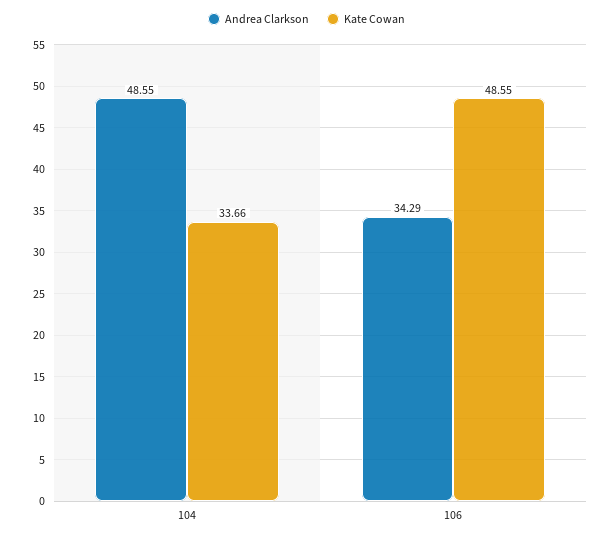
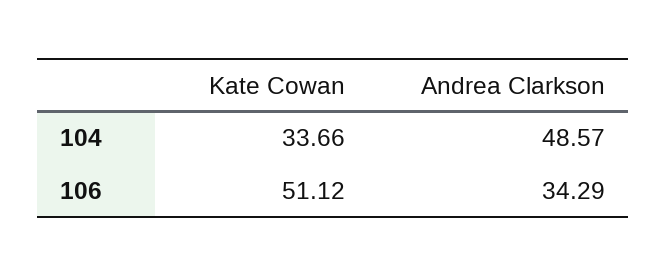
  {
    "Andrea Clarkson": {
-     "104": 48.55,
+     "104": 48.57,
      "106": 34.29
    },
    "Kate Cowan": {
      "104": 33.66,
-     "106": 48.55
+     "106": 51.12
    }
  }

